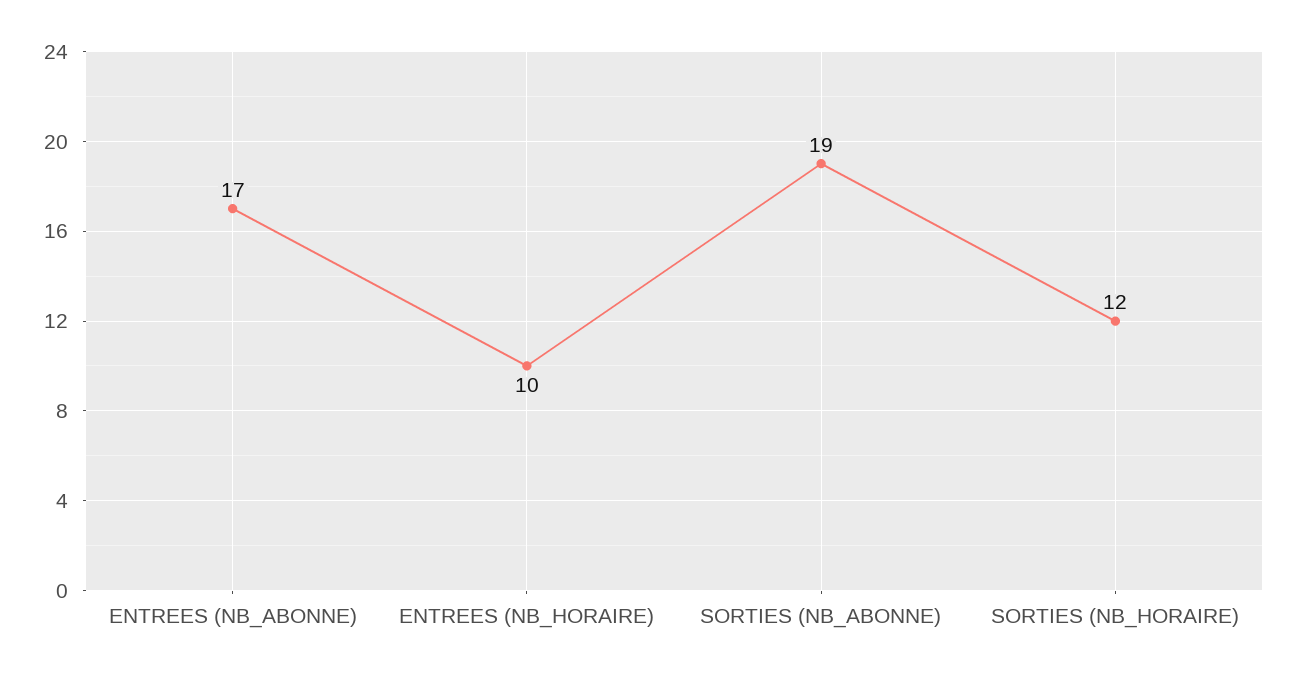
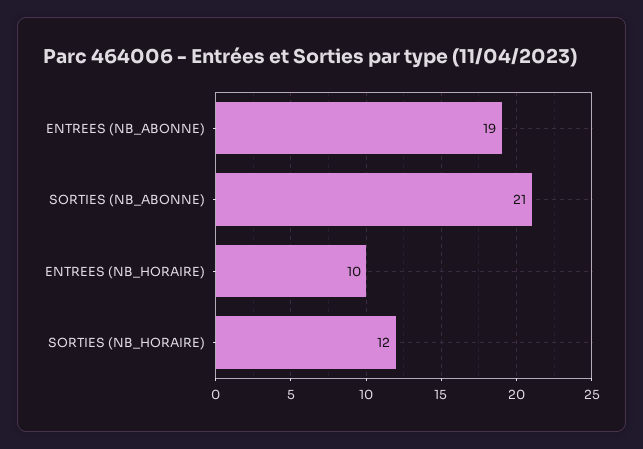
  {
-   "ENTREES (NB_ABONNE)": 17,
+   "ENTREES (NB_ABONNE)": 19,
    "ENTREES (NB_HORAIRE)": 10,
-   "SORTIES (NB_ABONNE)": 19,
+   "SORTIES (NB_ABONNE)": 21,
    "SORTIES (NB_HORAIRE)": 12
  }

